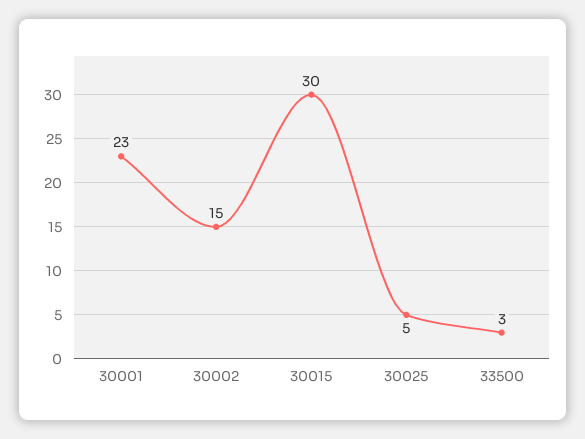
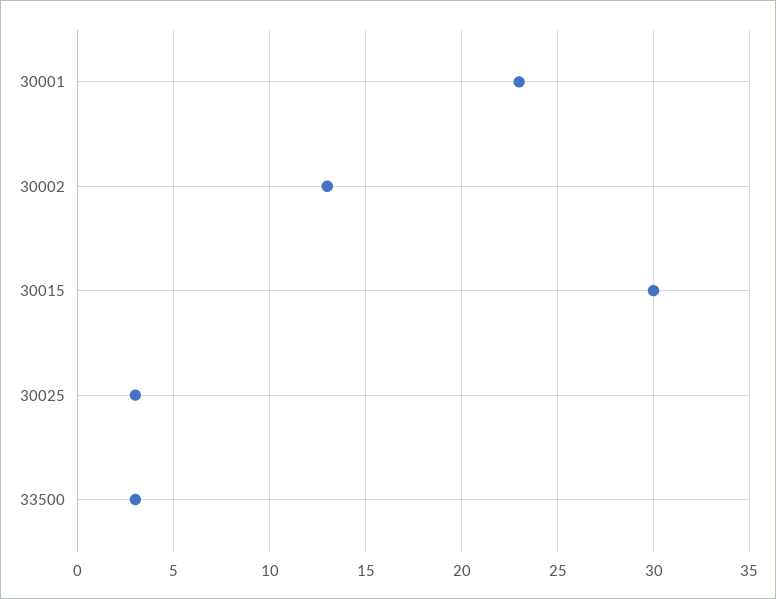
  {
    "30001": 23,
-   "30002": 15,
+   "30002": 13,
    "30015": 30,
-   "30025": 5,
+   "30025": 3,
    "33500": 3
  }

